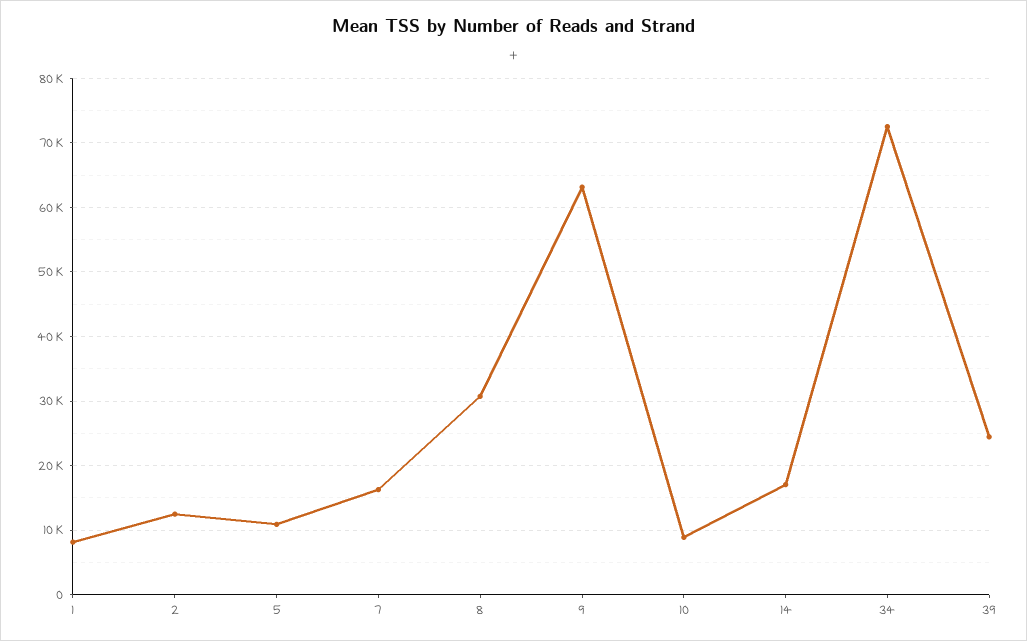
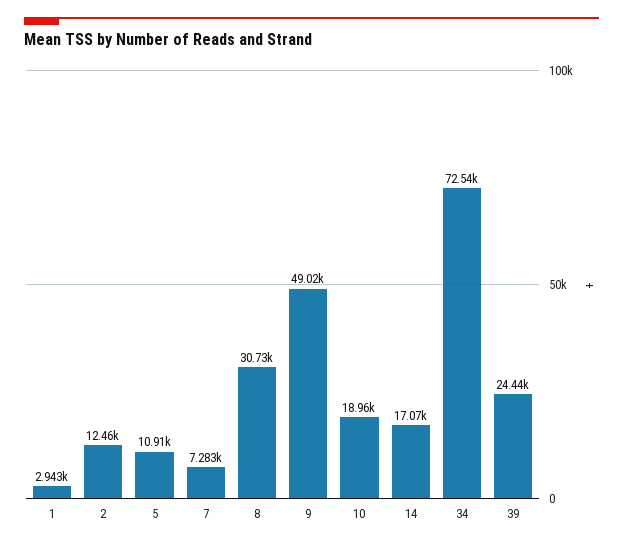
  {
-   "1": 8000,
+   "1": 2943,
    "2": 12460,
    "5": 10910,
-   "7": 16000,
+   "7": 7283,
    "8": 30730,
-   "9": 63000,
+   "9": 49020,
-   "10": 9000,
+   "10": 18960,
    "14": 17070,
    "34": 72540,
    "39": 24440
  }

